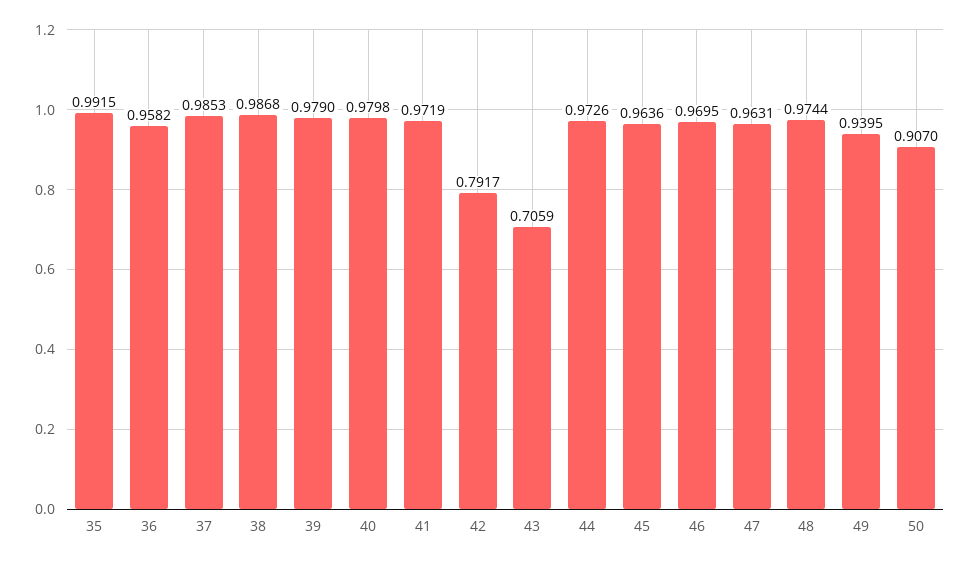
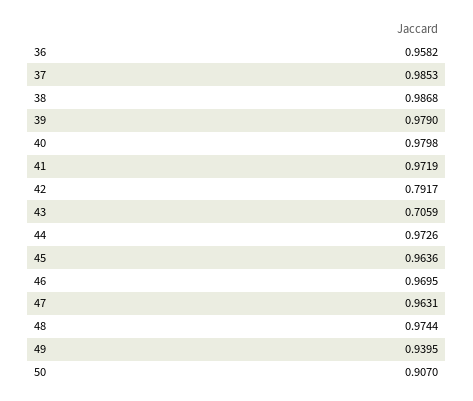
  {
-   "35": 0.9915,
    "36": 0.9582,
    "37": 0.9853,
    "38": 0.9868,
    "39": 0.979,
    "40": 0.9798,
    "41": 0.9719,
    "42": 0.7917,
    "43": 0.7059,
    "44": 0.9726,
    "45": 0.9636,
    "46": 0.9695,
    "47": 0.9631,
    "48": 0.9744,
    "49": 0.9395,
    "50": 0.907
  }

